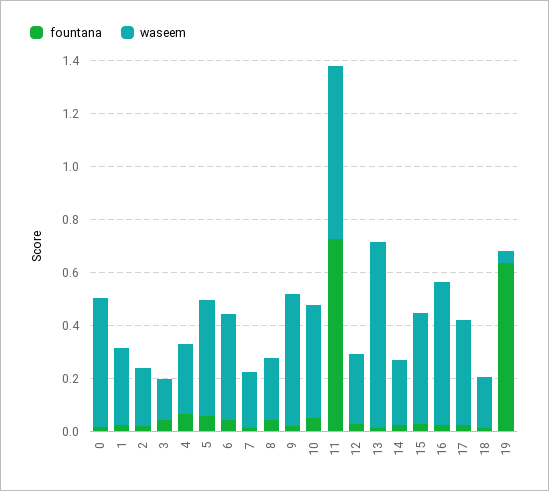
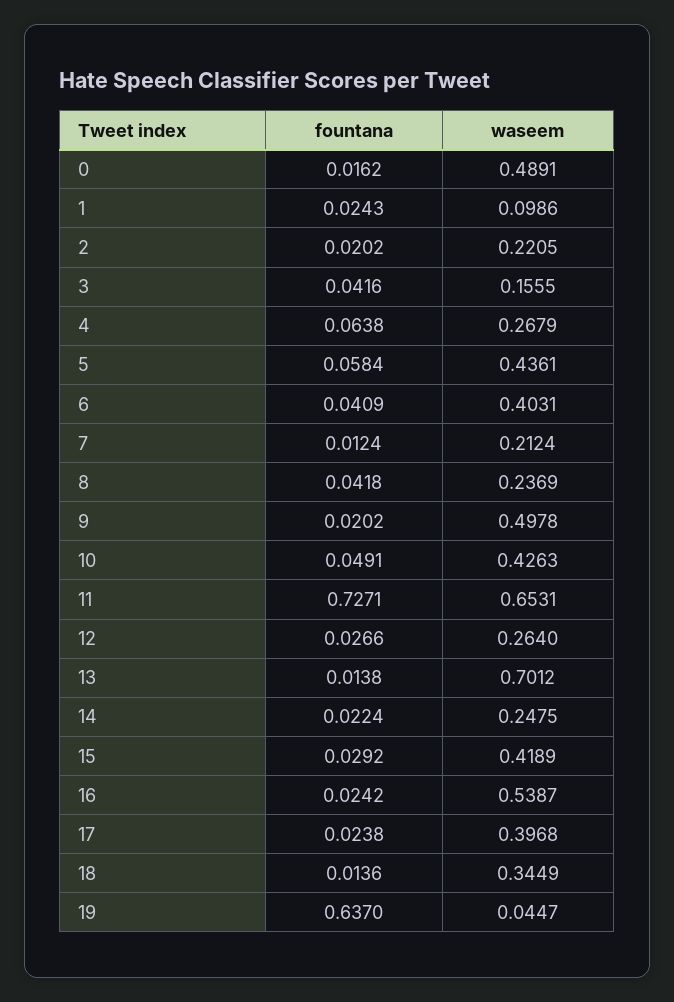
  {
    "fountana": {
      "0": 0.0162,
      "1": 0.0243,
      "2": 0.0202,
      "3": 0.0416,
      "4": 0.0638,
      "5": 0.0584,
      "6": 0.0409,
      "7": 0.0124,
      "8": 0.0418,
      "9": 0.0202,
      "10": 0.0491,
      "11": 0.7271,
      "12": 0.0266,
      "13": 0.0138,
      "14": 0.0224,
      "15": 0.0292,
      "16": 0.0242,
      "17": 0.0238,
      "18": 0.0136,
      "19": 0.637
    },
    "waseem": {
      "0": 0.4891,
-     "1": 0.3,
+     "1": 0.0986,
      "2": 0.2205,
      "3": 0.1555,
      "4": 0.2679,
      "5": 0.4361,
      "6": 0.4031,
      "7": 0.2124,
      "8": 0.2369,
      "9": 0.4978,
      "10": 0.4263,
      "11": 0.6531,
      "12": 0.264,
      "13": 0.7012,
      "14": 0.2475,
      "15": 0.4189,
      "16": 0.5387,
      "17": 0.3968,
-     "18": 0.2,
+     "18": 0.3449,
      "19": 0.0447
    }
  }

